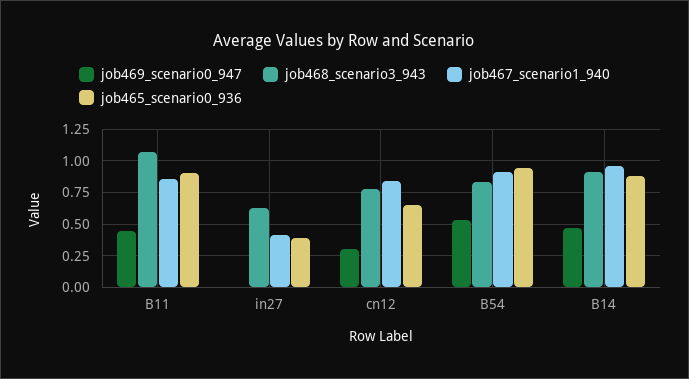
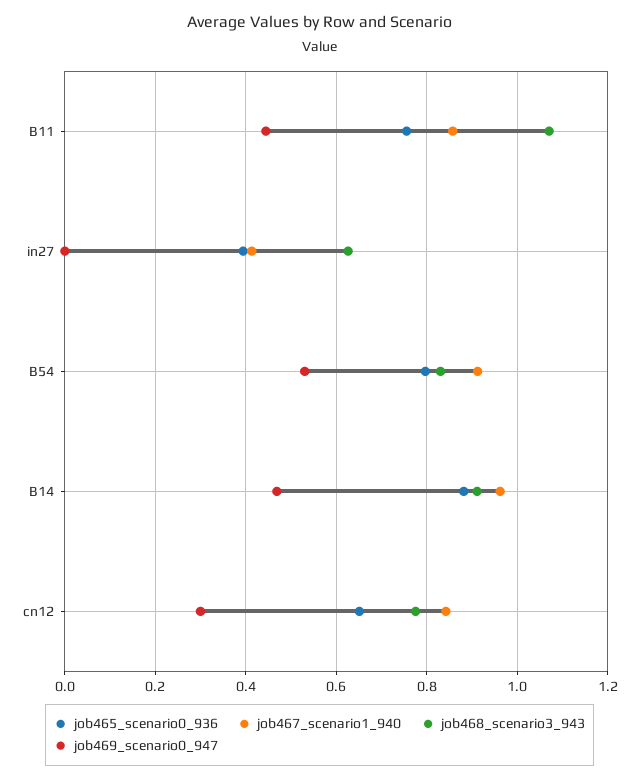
  {
    "job469_scenario0_947": {
      "B11": 0.44,
      "in27": 0,
      "cn12": 0.3,
      "B54": 0.54,
      "B14": 0.46
    },
    "job468_scenario3_943": {
      "B11": 1.08,
      "in27": 0.62,
      "cn12": 0.78,
      "B54": 0.84,
      "B14": 0.92
    },
    "job467_scenario1_940": {
      "B11": 0.86,
      "in27": 0.42,
      "cn12": 0.84,
      "B54": 0.92,
      "B14": 0.96
    },
    "job465_scenario0_936": {
-     "B11": 0.9,
+     "B11": 0.76,
      "in27": 0.4,
      "cn12": 0.66,
-     "B54": 0.95,
+     "B54": 0.8,
      "B14": 0.88
    }
  }

